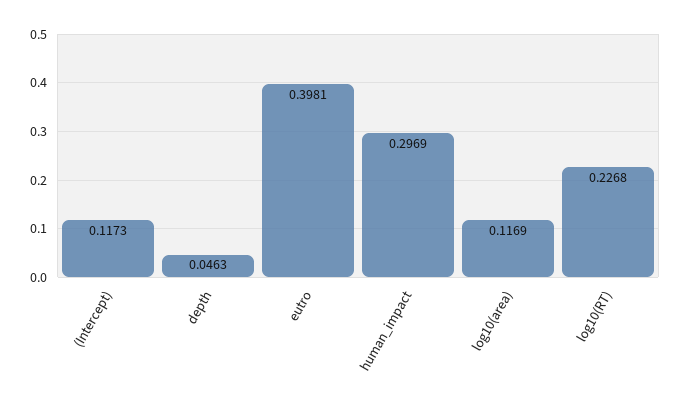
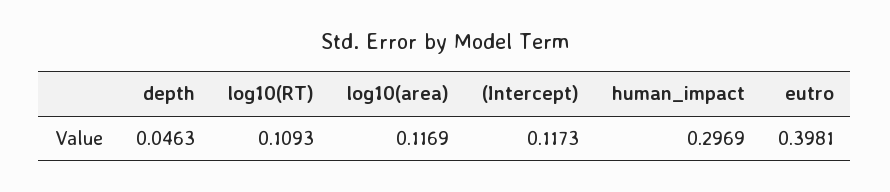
  {
    "(Intercept)": 0.1173,
    "depth": 0.0463,
    "eutro": 0.3981,
    "human_impact": 0.2969,
    "log10(area)": 0.1169,
-   "log10(RT)": 0.2268
+   "log10(RT)": 0.1093
  }

